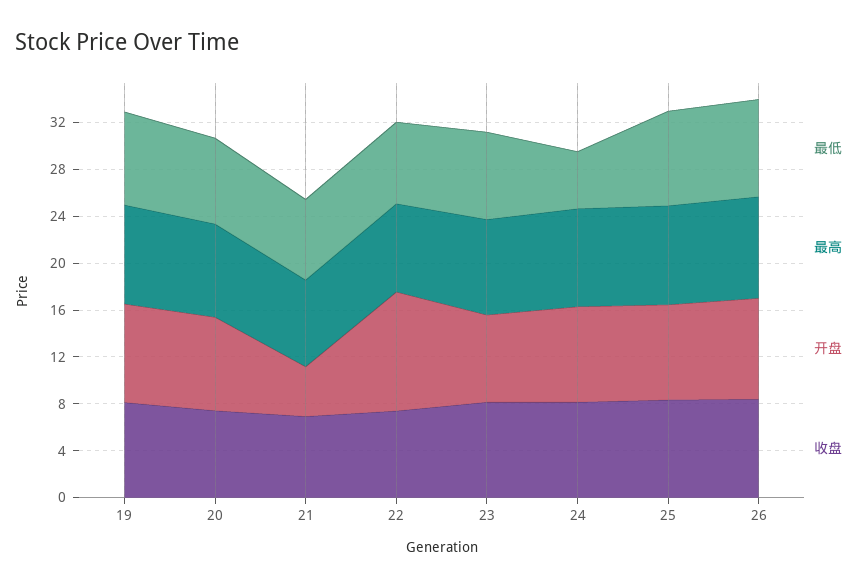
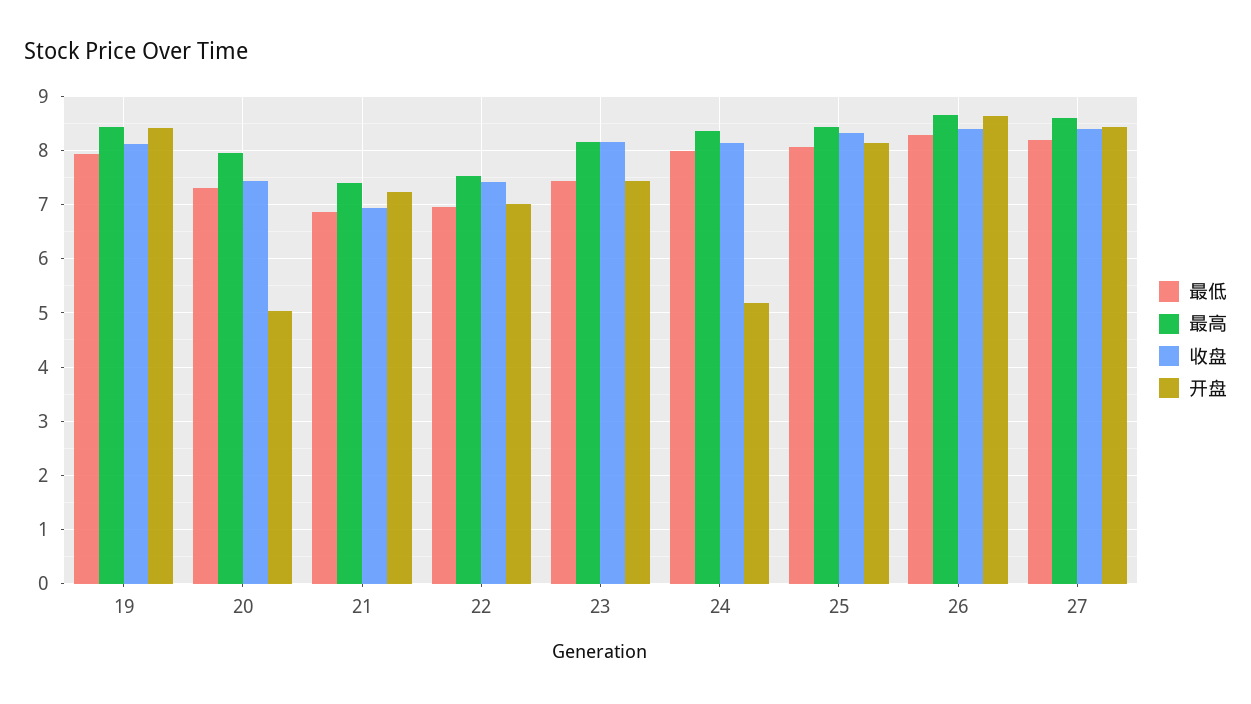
  {
    "最低": {
      "19": 8,
      "20": 7.4,
      "21": 6.8,
      "22": 7,
      "23": 7.4,
-     "24": 5,
+     "24": 8,
      "25": 8,
-     "26": 8.2
+     "26": 8.2,
+     "27": 8.2
    },
    "最高": {
      "19": 8.4,
      "20": 8,
      "21": 7.4,
      "22": 7.6,
      "23": 8.2,
      "24": 8.4,
      "25": 8.4,
-     "26": 8.6
+     "26": 8.6,
+     "27": 8.6
    },
    "开盘": {
      "19": 8.4,
-     "20": 8,
+     "20": 5,
-     "21": 4,
+     "21": 7.2,
-     "22": 10,
+     "22": 7,
      "23": 7.4,
-     "24": 8,
+     "24": 5.2,
      "25": 8.2,
-     "26": 8.6
+     "26": 8.6,
+     "27": 8.4
    },
    "收盘": {
      "19": 8.2,
      "20": 7.4,
      "21": 7,
      "22": 7.4,
      "23": 8.2,
      "24": 8.2,
      "25": 8.4,
-     "26": 8.4
+     "26": 8.4,
+     "27": 8.4
    }
  }

